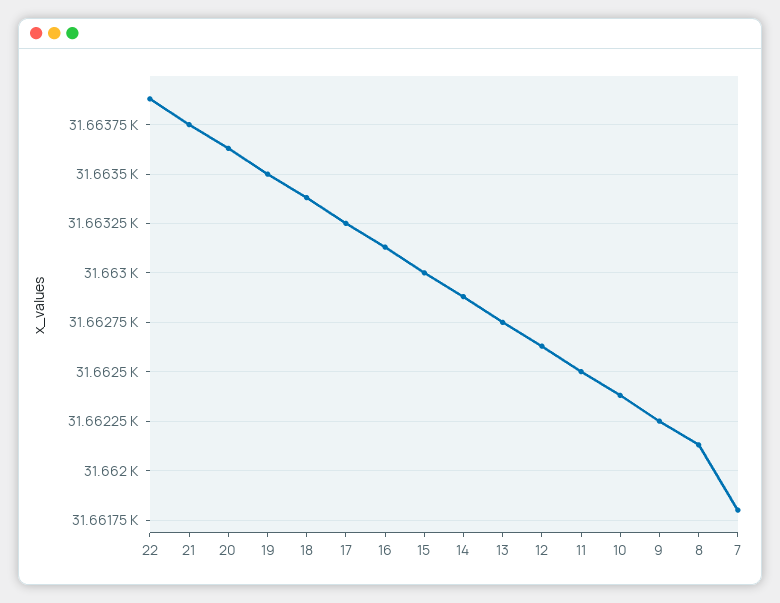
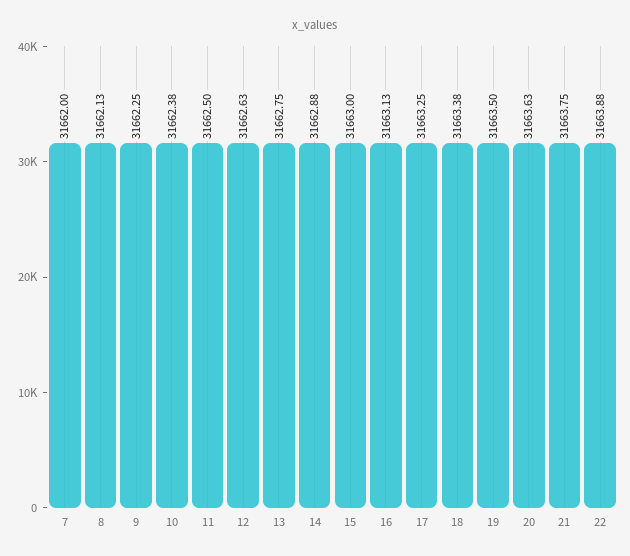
  {
    "22": 31663.88,
    "21": 31663.75,
    "20": 31663.63,
    "19": 31663.5,
    "18": 31663.38,
    "17": 31663.25,
    "16": 31663.13,
    "15": 31663,
    "14": 31662.88,
    "13": 31662.75,
    "12": 31662.63,
    "11": 31662.5,
    "10": 31662.38,
    "9": 31662.25,
    "8": 31662.13,
-   "7": 31661.8
+   "7": 31662
  }

